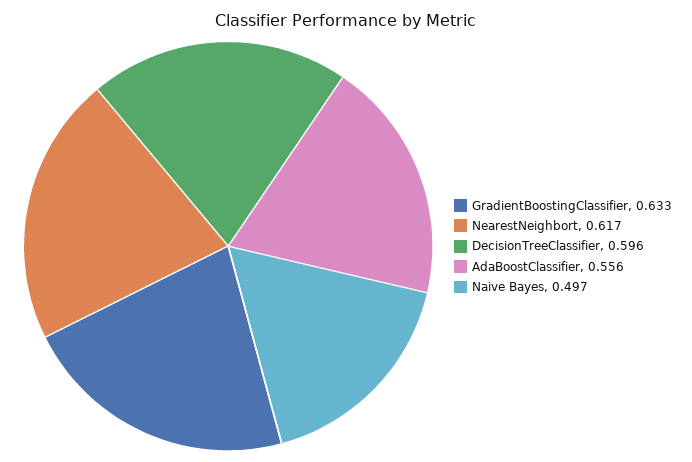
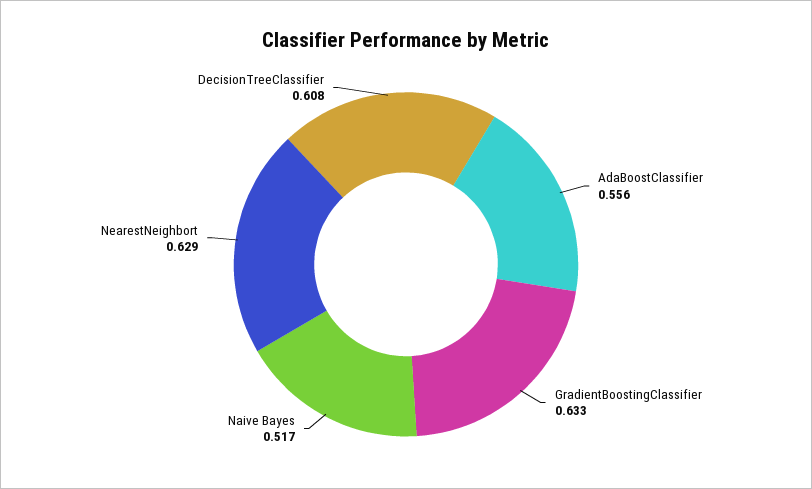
  {
    "GradientBoostingClassifier": 0.633,
-   "NearestNeighbort": 0.617,
+   "NearestNeighbort": 0.629,
-   "DecisionTreeClassifier": 0.596,
+   "DecisionTreeClassifier": 0.608,
    "AdaBoostClassifier": 0.556,
-   "Naive Bayes": 0.497
+   "Naive Bayes": 0.517
  }

